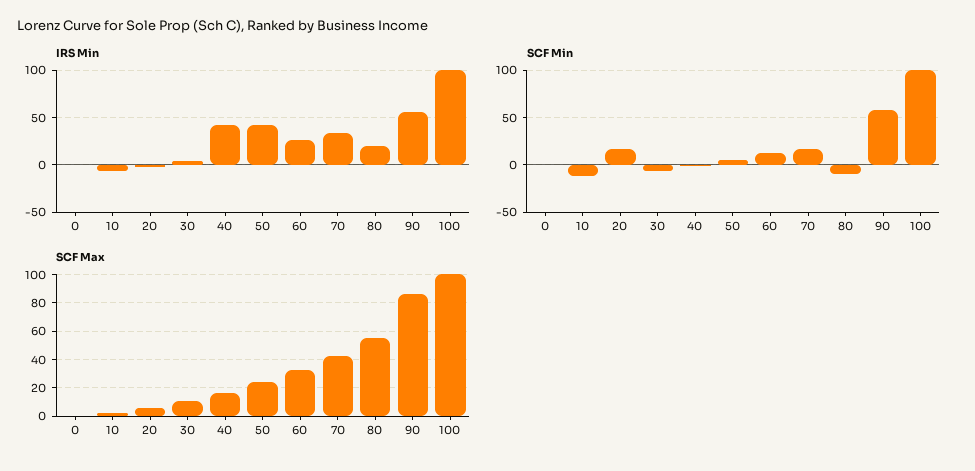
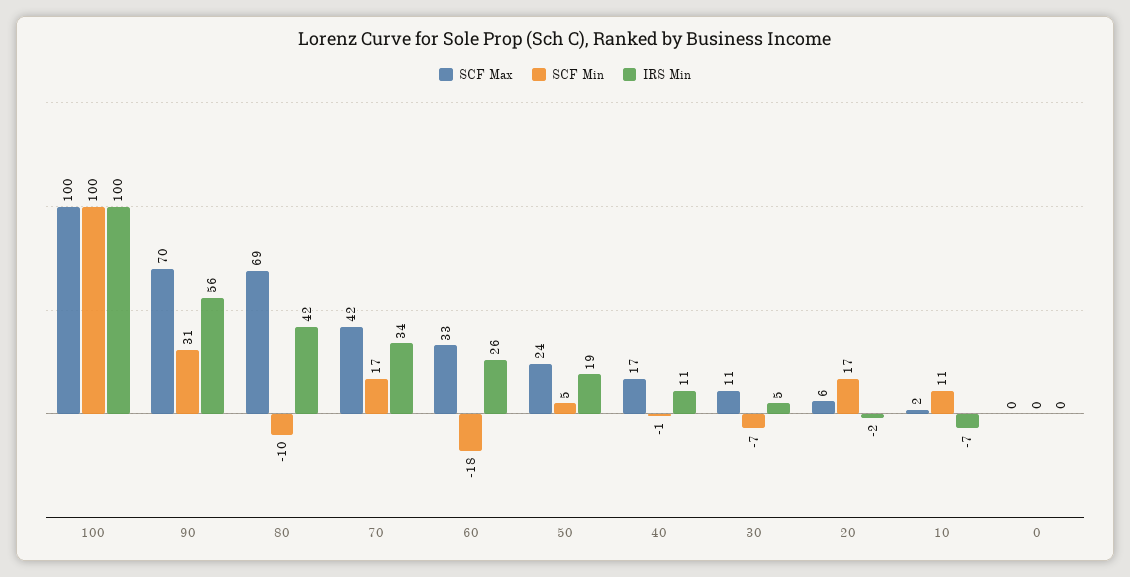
  {
    "IRS Min": {
      "0": 0,
      "10": -7,
      "20": -2,
      "30": 5,
-     "40": 40,
+     "40": 11,
-     "50": 40,
+     "50": 19,
      "60": 26,
      "70": 34,
-     "80": 20,
+     "80": 42,
      "90": 56,
      "100": 100
    },
    "SCF Min": {
      "0": 0,
-     "10": -10,
+     "10": 11,
      "20": 17,
      "30": -7,
      "40": -1,
      "50": 5,
-     "60": 10,
+     "60": -18,
      "70": 17,
      "80": -10,
-     "90": 60,
+     "90": 31,
      "100": 100
    },
    "SCF Max": {
      "0": 0,
      "10": 2,
      "20": 6,
      "30": 11,
      "40": 17,
      "50": 24,
      "60": 33,
      "70": 42,
-     "80": 55,
+     "80": 69,
-     "90": 85,
+     "90": 70,
      "100": 100
    }
  }

